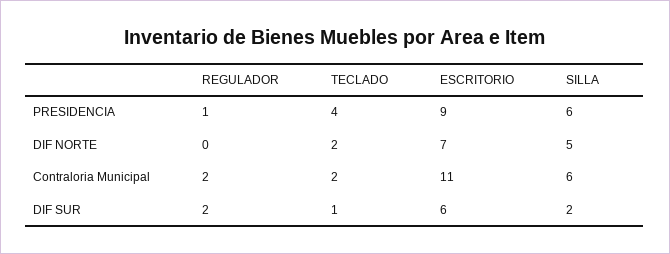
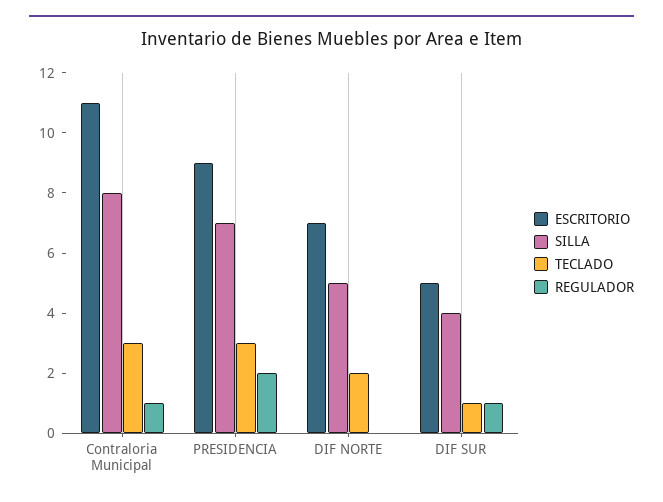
  {
    "REGULADOR": {
-     "PRESIDENCIA": 1,
+     "PRESIDENCIA": 2,
      "DIF NORTE": 0,
-     "Contraloria Municipal": 2,
+     "Contraloria Municipal": 1,
-     "DIF SUR": 2
+     "DIF SUR": 1
    },
    "TECLADO": {
-     "PRESIDENCIA": 4,
+     "PRESIDENCIA": 3,
      "DIF NORTE": 2,
-     "Contraloria Municipal": 2,
+     "Contraloria Municipal": 3,
      "DIF SUR": 1
    },
    "ESCRITORIO": {
      "PRESIDENCIA": 9,
      "DIF NORTE": 7,
      "Contraloria Municipal": 11,
-     "DIF SUR": 6
+     "DIF SUR": 5
    },
    "SILLA": {
-     "PRESIDENCIA": 6,
+     "PRESIDENCIA": 7,
      "DIF NORTE": 5,
-     "Contraloria Municipal": 6,
+     "Contraloria Municipal": 8,
-     "DIF SUR": 2
+     "DIF SUR": 4
    }
  }

